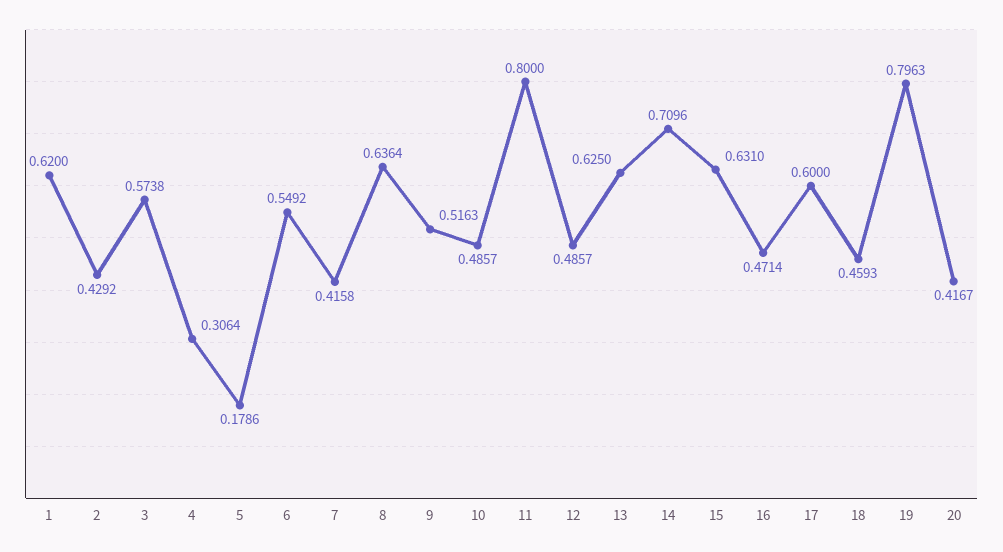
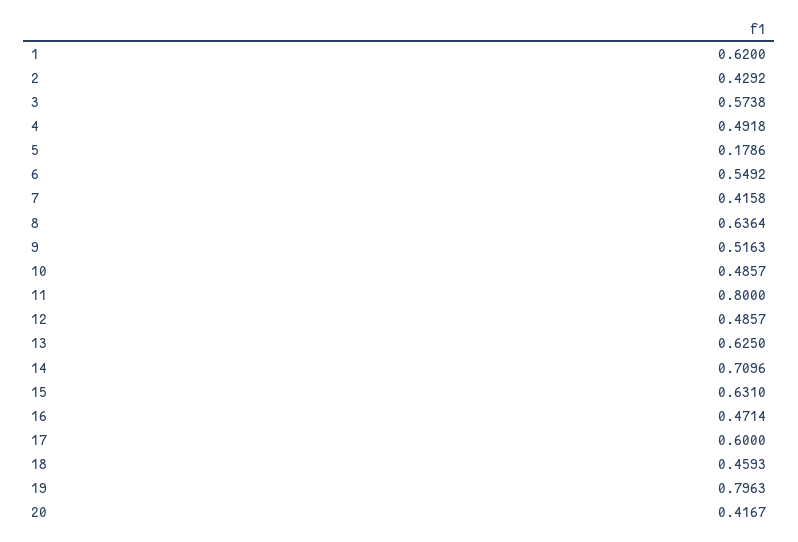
  {
    "1": 0.62,
    "2": 0.4292,
    "3": 0.5738,
-   "4": 0.3064,
+   "4": 0.4918,
    "5": 0.1786,
    "6": 0.5492,
    "7": 0.4158,
    "8": 0.6364,
    "9": 0.5163,
    "10": 0.4857,
    "11": 0.8,
    "12": 0.4857,
    "13": 0.625,
    "14": 0.7096,
    "15": 0.631,
    "16": 0.4714,
    "17": 0.6,
    "18": 0.4593,
    "19": 0.7963,
    "20": 0.4167
  }

